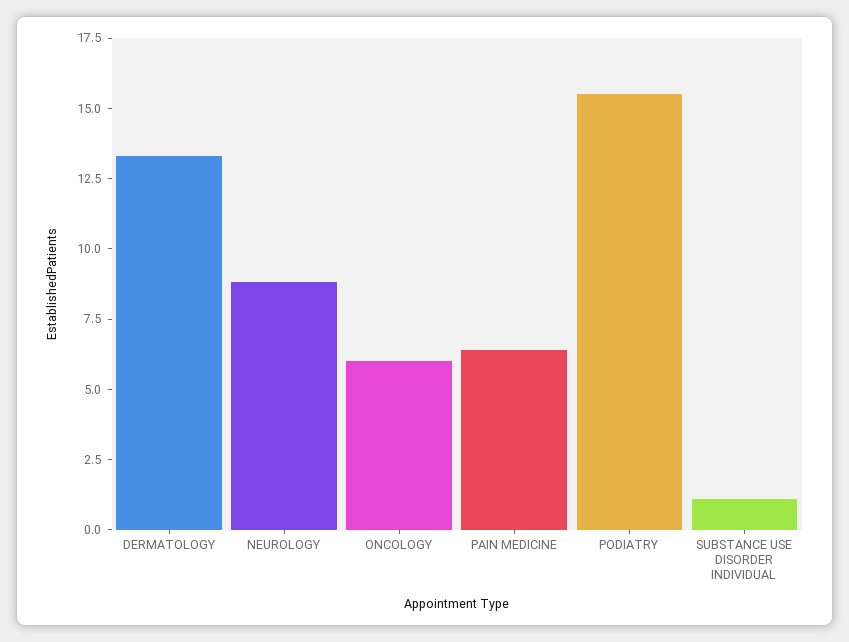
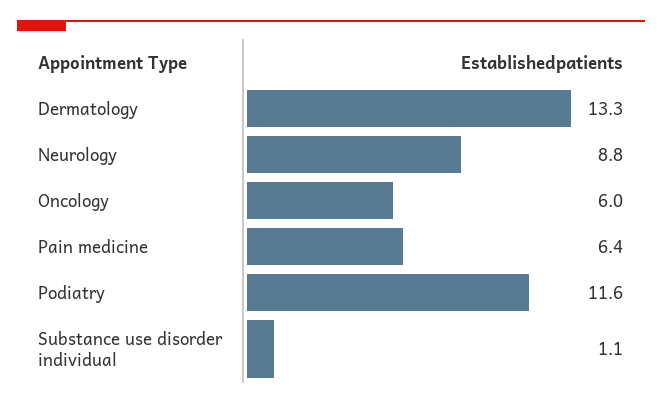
  {
    "DERMATOLOGY": 13.3,
    "NEUROLOGY": 8.8,
    "ONCOLOGY": 6,
    "PAIN MEDICINE": 6.4,
-   "PODIATRY": 15.5,
+   "PODIATRY": 11.6,
    "SUBSTANCE USE DISORDER INDIVIDUAL": 1.1
  }

